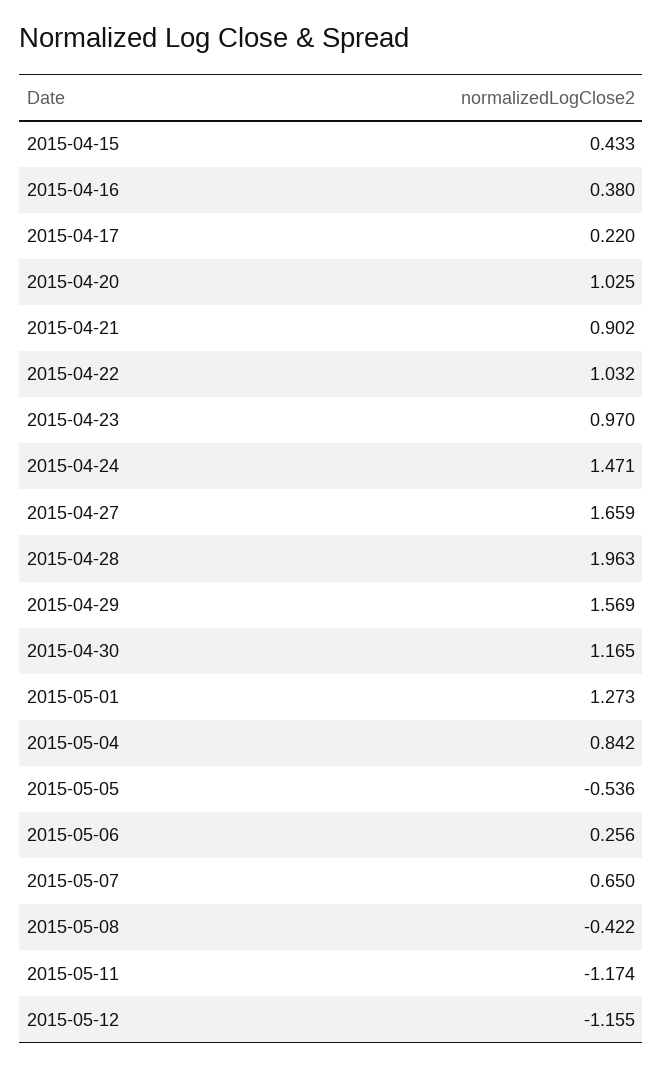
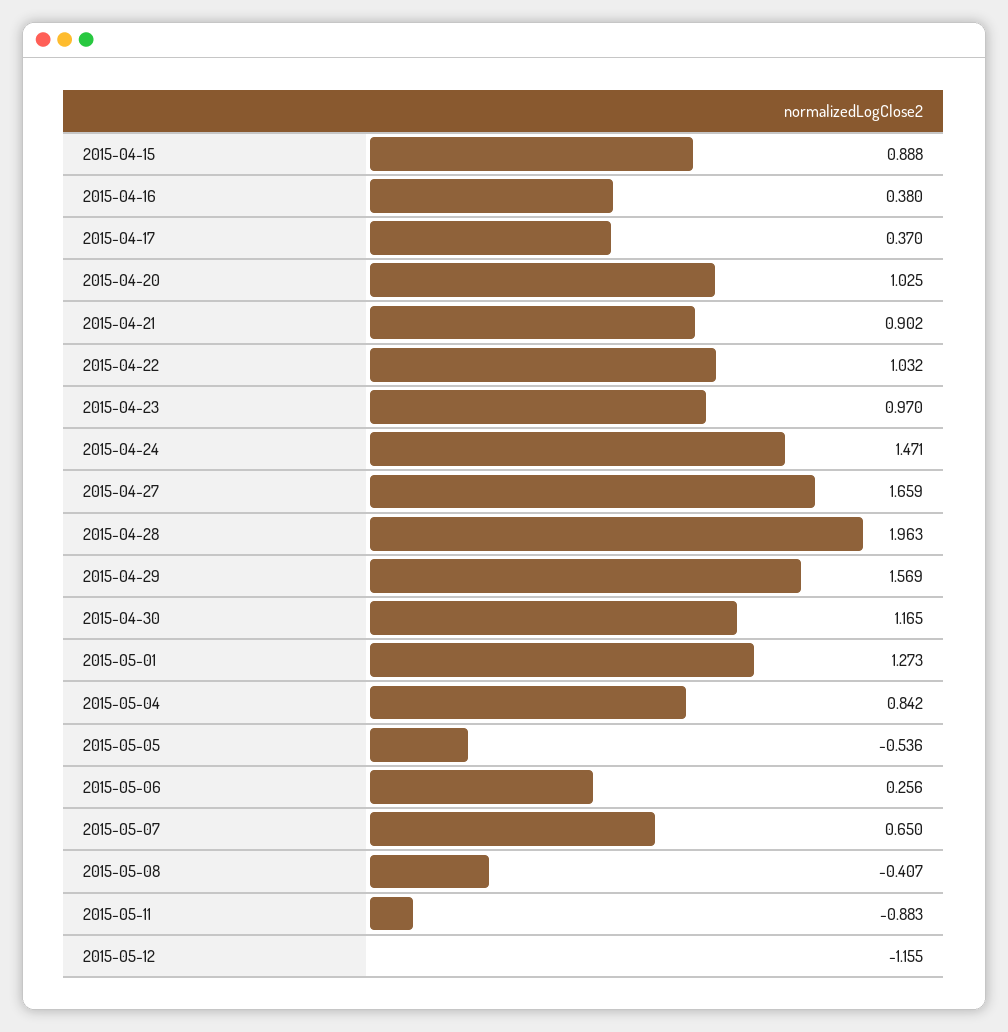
  {
-   "2015-04-15": 0.433,
+   "2015-04-15": 0.888,
    "2015-04-16": 0.38,
-   "2015-04-17": 0.22,
+   "2015-04-17": 0.37,
    "2015-04-20": 1.025,
    "2015-04-21": 0.902,
    "2015-04-22": 1.032,
    "2015-04-23": 0.97,
    "2015-04-24": 1.471,
    "2015-04-27": 1.659,
    "2015-04-28": 1.963,
    "2015-04-29": 1.569,
    "2015-04-30": 1.165,
    "2015-05-01": 1.273,
    "2015-05-04": 0.842,
    "2015-05-05": -0.536,
    "2015-05-06": 0.256,
    "2015-05-07": 0.65,
-   "2015-05-08": -0.422,
+   "2015-05-08": -0.407,
-   "2015-05-11": -1.174,
+   "2015-05-11": -0.883,
    "2015-05-12": -1.155
  }

